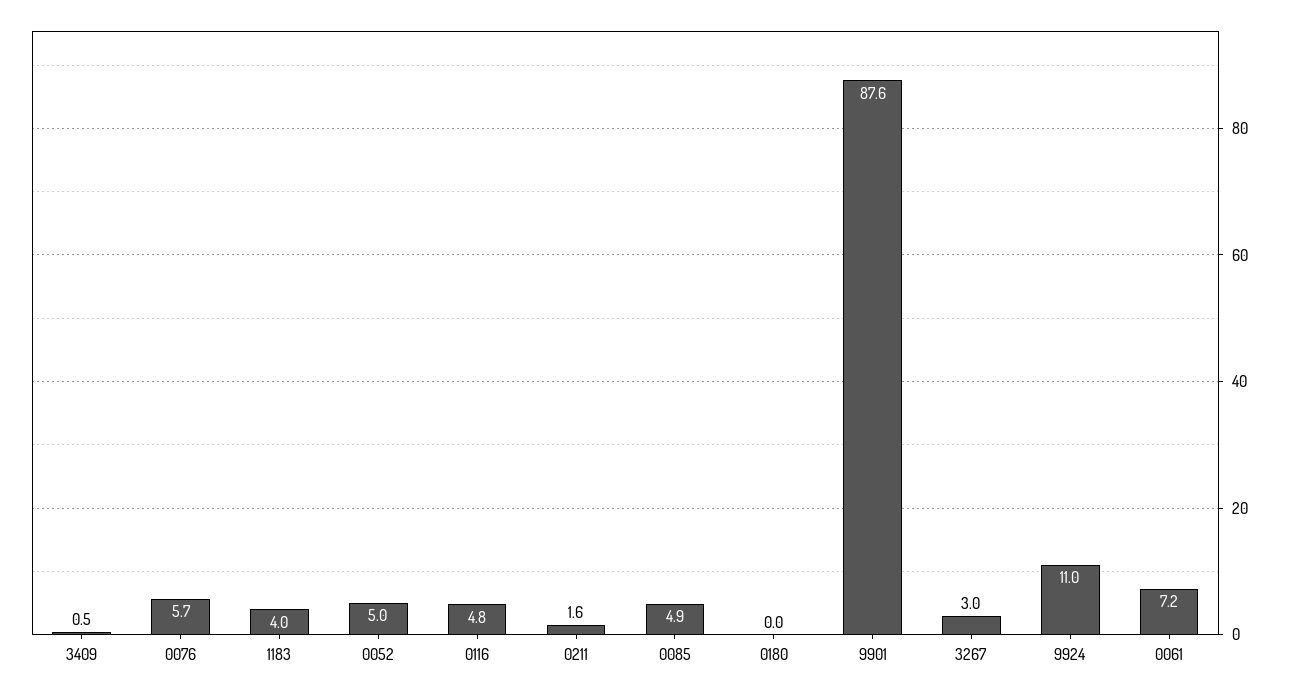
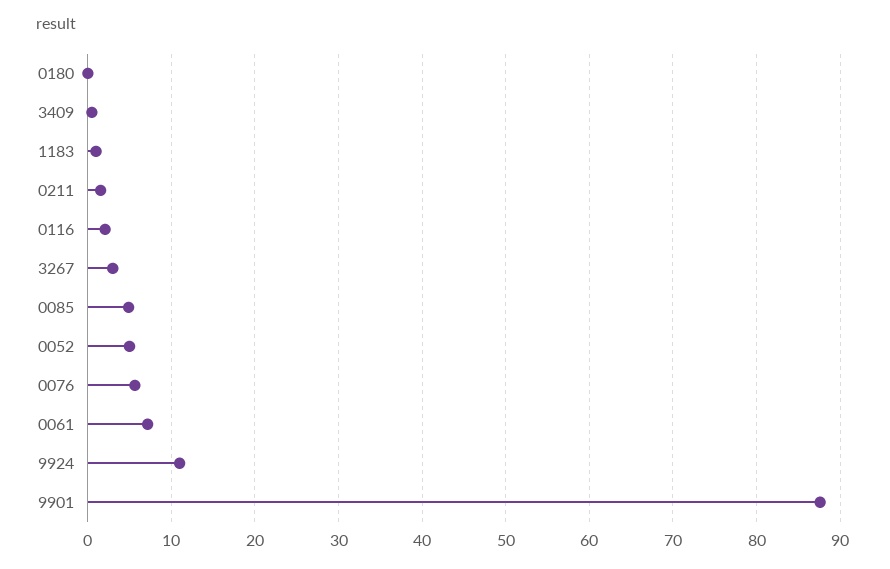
  {
    "3409": 0.5,
    "0076": 5.7,
-   "1183": 4,
+   "1183": 1,
    "0052": 5,
-   "0116": 4.8,
+   "0116": 2,
    "0211": 1.6,
    "0085": 4.9,
    "0180": 0,
    "9901": 87.6,
    "3267": 3,
    "9924": 11,
    "0061": 7.2
  }

